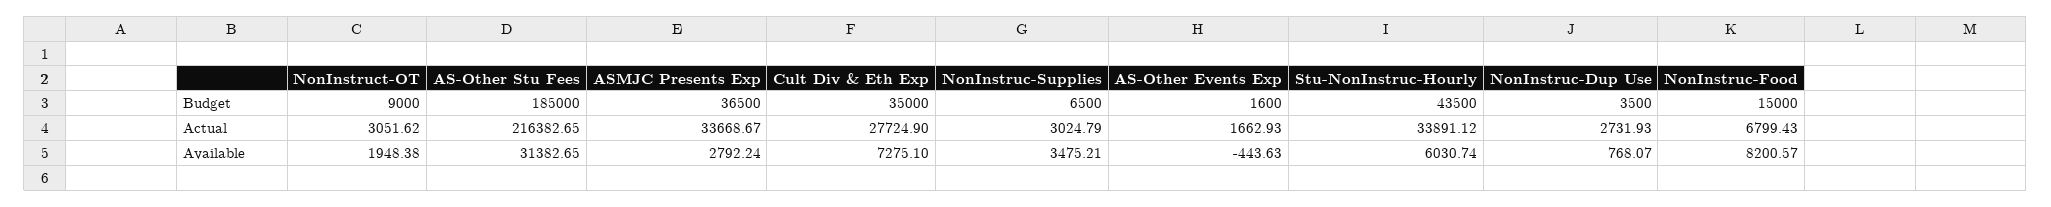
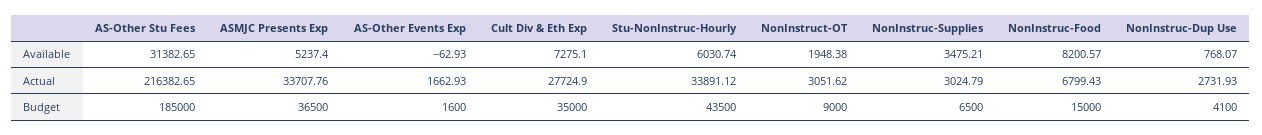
  {
    "NonInstruct-OT": {
      "Budget": 9000,
      "Actual": 3051.62,
      "Available": 1948.38
    },
    "AS-Other Stu Fees": {
      "Budget": 185000,
      "Actual": 216382.65,
      "Available": 31382.65
    },
    "ASMJC Presents Exp": {
      "Budget": 36500,
-     "Actual": 33668.67,
+     "Actual": 33707.76,
-     "Available": 2792.24
+     "Available": 5237.4
    },
    "Cult Div & Eth Exp": {
      "Budget": 35000,
      "Actual": 27724.9,
      "Available": 7275.1
    },
    "NonInstruc-Supplies": {
      "Budget": 6500,
      "Actual": 3024.79,
      "Available": 3475.21
    },
    "AS-Other Events Exp": {
      "Budget": 1600,
      "Actual": 1662.93,
-     "Available": -443.63
+     "Available": -62.93
    },
    "Stu-NonInstruc-Hourly": {
      "Budget": 43500,
      "Actual": 33891.12,
      "Available": 6030.74
    },
    "NonInstruc-Dup Use": {
-     "Budget": 3500,
+     "Budget": 4100,
      "Actual": 2731.93,
      "Available": 768.07
    },
    "NonInstruc-Food": {
      "Budget": 15000,
      "Actual": 6799.43,
      "Available": 8200.57
    }
  }

